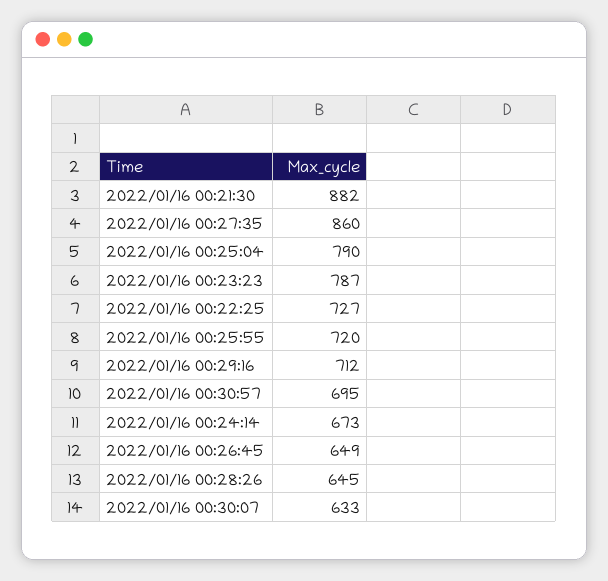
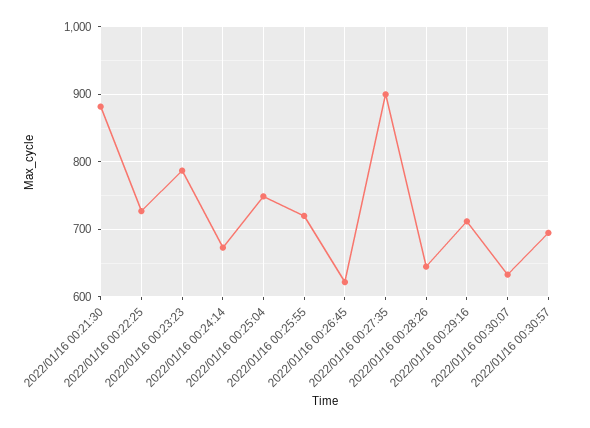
  {
    "2022/01/16 00:21:30": 882,
-   "2022/01/16 00:27:35": 860,
+   "2022/01/16 00:27:35": 900,
-   "2022/01/16 00:25:04": 790,
+   "2022/01/16 00:25:04": 750,
    "2022/01/16 00:23:23": 787,
    "2022/01/16 00:22:25": 727,
    "2022/01/16 00:25:55": 720,
    "2022/01/16 00:29:16": 712,
    "2022/01/16 00:30:57": 695,
    "2022/01/16 00:24:14": 673,
-   "2022/01/16 00:26:45": 649,
+   "2022/01/16 00:26:45": 620,
    "2022/01/16 00:28:26": 645,
    "2022/01/16 00:30:07": 633
  }

